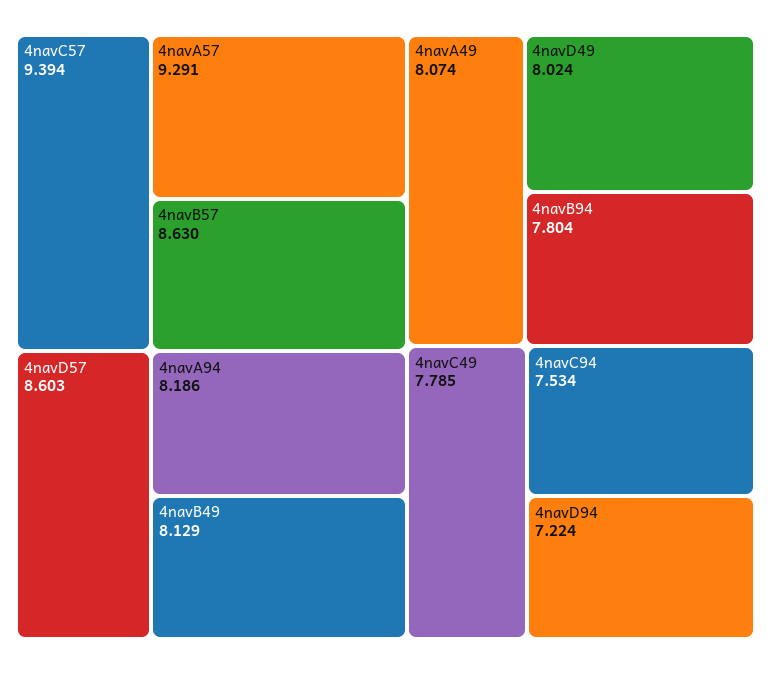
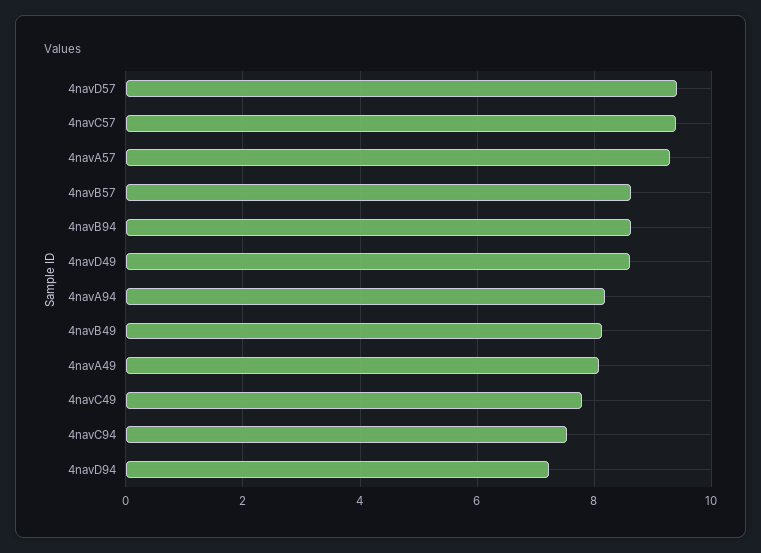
  {
    "4navC57": 9.394,
    "4navA57": 9.291,
    "4navB57": 8.63,
-   "4navD57": 8.603,
+   "4navD57": 9.4,
    "4navA94": 8.186,
    "4navB49": 8.129,
    "4navA49": 8.074,
-   "4navD49": 8.024,
+   "4navD49": 8.6,
-   "4navB94": 7.804,
+   "4navB94": 8.6,
    "4navC49": 7.785,
    "4navC94": 7.534,
    "4navD94": 7.224
  }

